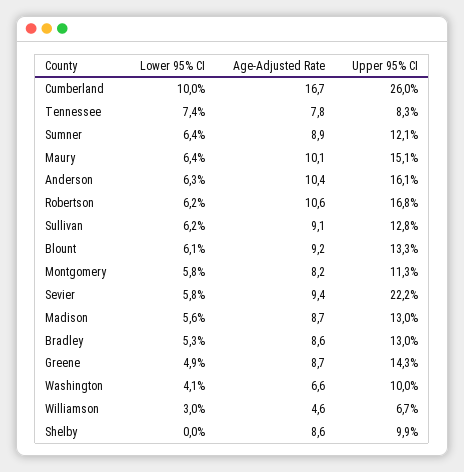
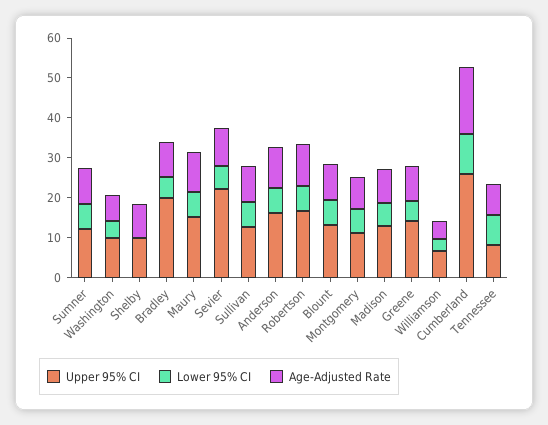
  {
    "Lower 95% CI": {
      "Cumberland": 10,
      "Tennessee": 7.4,
      "Sumner": 6.4,
      "Maury": 6.4,
      "Anderson": 6.3,
      "Robertson": 6.2,
      "Sullivan": 6.2,
      "Blount": 6.1,
      "Montgomery": 5.8,
      "Sevier": 5.8,
      "Madison": 5.6,
      "Bradley": 5.3,
      "Greene": 4.9,
      "Washington": 4.1,
      "Williamson": 3,
      "Shelby": 0
    },
    "Age-Adjusted Rate": {
      "Cumberland": 16.7,
      "Tennessee": 7.8,
      "Sumner": 8.9,
      "Maury": 10.1,
      "Anderson": 10.4,
      "Robertson": 10.6,
      "Sullivan": 9.1,
      "Blount": 9.2,
      "Montgomery": 8.2,
      "Sevier": 9.4,
      "Madison": 8.7,
      "Bradley": 8.6,
      "Greene": 8.7,
      "Washington": 6.6,
      "Williamson": 4.6,
      "Shelby": 8.6
    },
    "Upper 95% CI": {
      "Cumberland": 26,
      "Tennessee": 8.3,
      "Sumner": 12.1,
      "Maury": 15.1,
      "Anderson": 16.1,
      "Robertson": 16.8,
      "Sullivan": 12.8,
      "Blount": 13.3,
      "Montgomery": 11.3,
      "Sevier": 22.2,
      "Madison": 13,
-     "Bradley": 13,
+     "Bradley": 20,
      "Greene": 14.3,
      "Washington": 10,
      "Williamson": 6.7,
      "Shelby": 9.9
    }
  }

